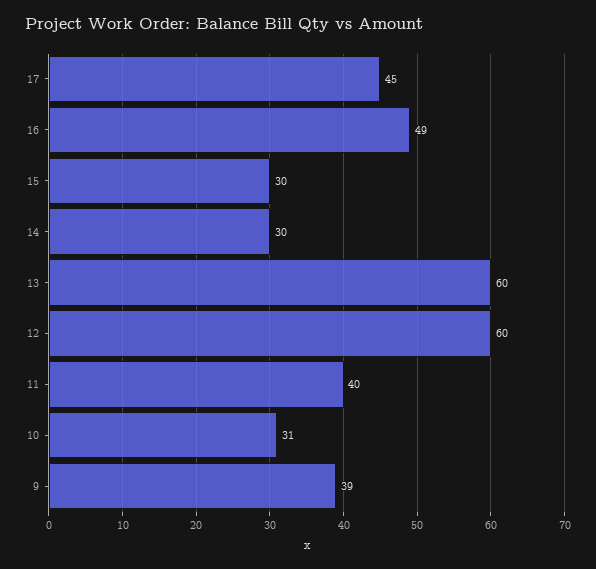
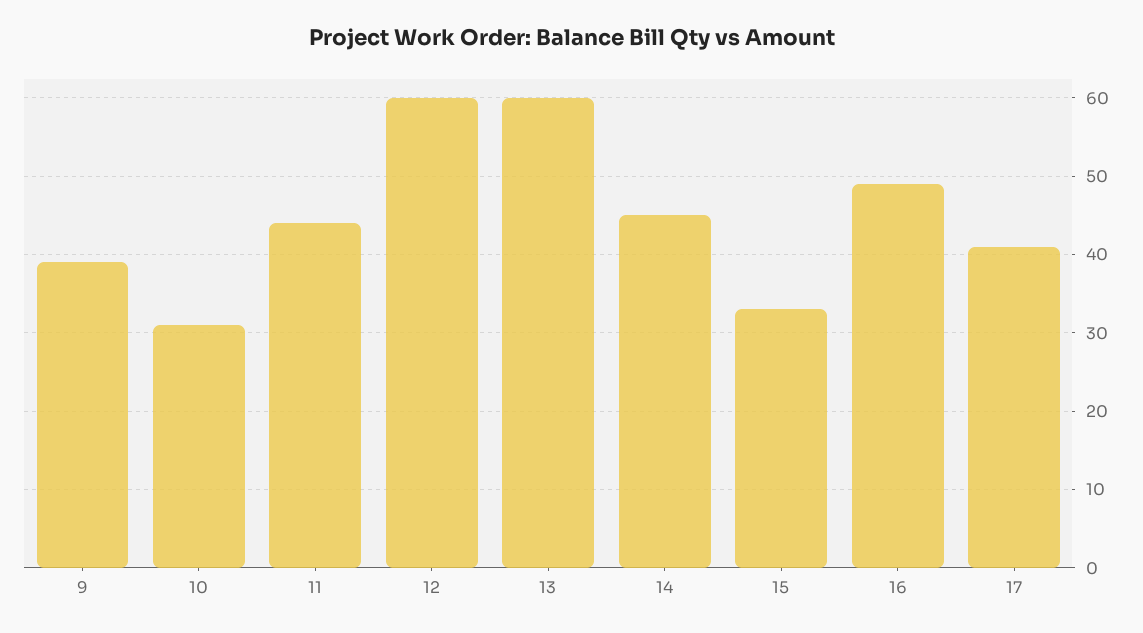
  {
-   "17": 45,
+   "17": 41,
    "16": 49,
-   "15": 30,
+   "15": 33,
-   "14": 30,
+   "14": 45,
    "13": 60,
    "12": 60,
-   "11": 40,
+   "11": 44,
    "10": 31,
    "9": 39
  }

